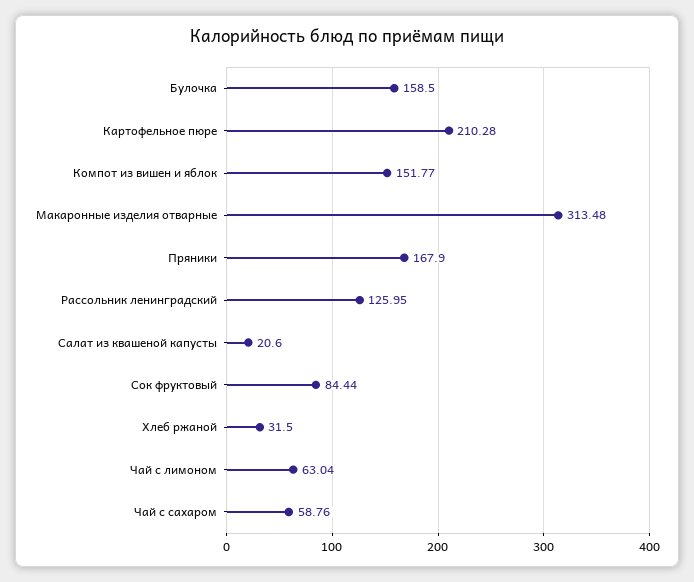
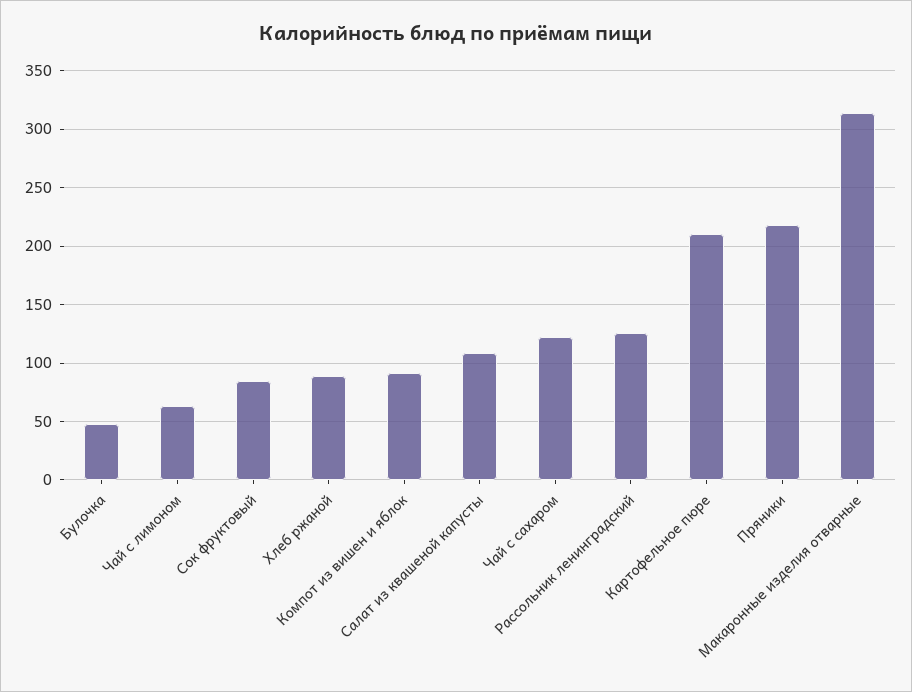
  {
-   "Булочка": 158.5,
+   "Булочка": 50,
    "Картофельное пюре": 210.28,
-   "Компот из вишен и яблок": 151.77,
+   "Компот из вишен и яблок": 90,
    "Макаронные изделия отварные": 313.48,
-   "Пряники": 167.9,
+   "Пряники": 220,
    "Рассольник ленинградский": 125.95,
-   "Салат из квашеной капусты": 20.6,
+   "Салат из квашеной капусты": 110,
    "Сок фруктовый": 84.44,
-   "Хлеб ржаной": 31.5,
+   "Хлеб ржаной": 90,
    "Чай с лимоном": 63.04,
-   "Чай с сахаром": 58.76
+   "Чай с сахаром": 120
  }

